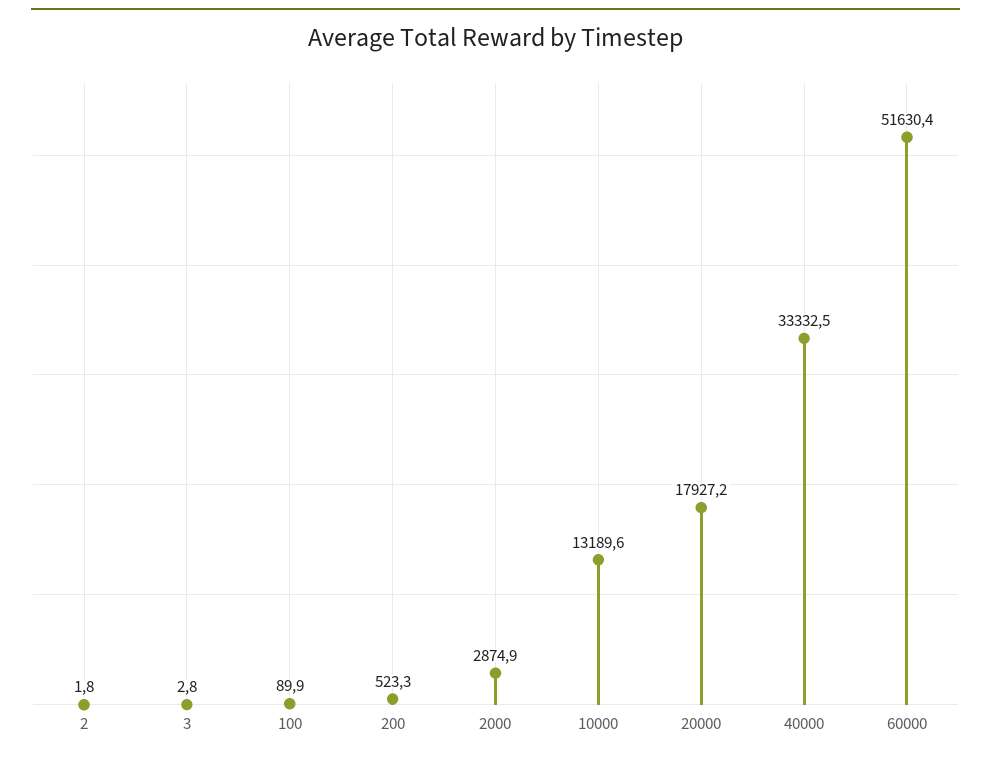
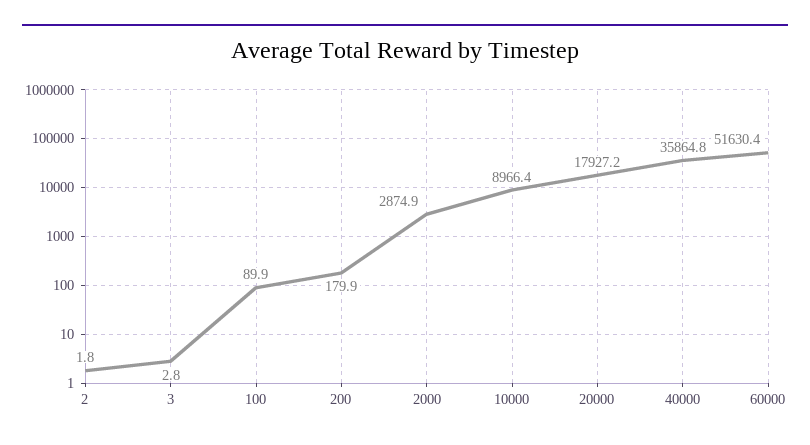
  {
    "2": 1.8,
    "3": 2.8,
    "100": 89.9,
-   "200": 523.3,
+   "200": 179.9,
    "2000": 2874.9,
-   "10000": 13189.6,
+   "10000": 8966.4,
    "20000": 17927.2,
-   "40000": 33332.5,
+   "40000": 35864.8,
    "60000": 51630.4
  }

